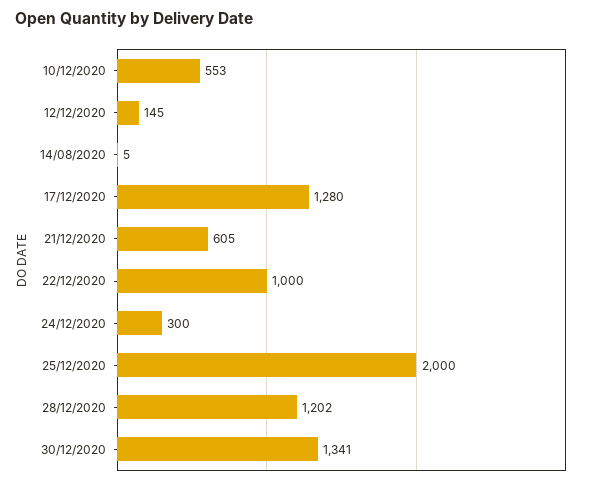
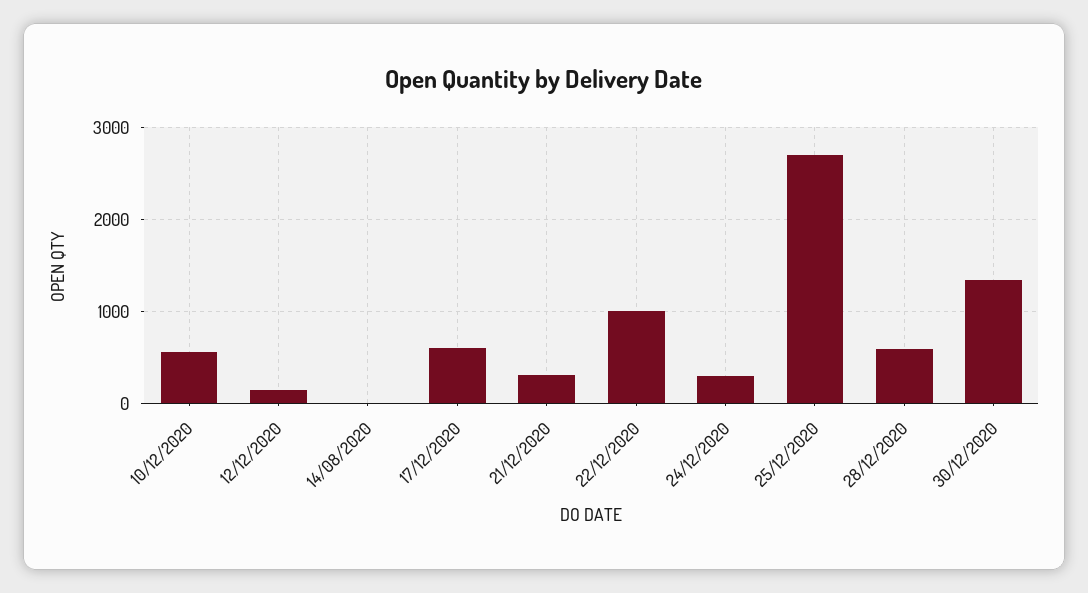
  {
    "10/12/2020": 553,
    "12/12/2020": 145,
    "14/08/2020": 5,
-   "17/12/2020": 1280,
+   "17/12/2020": 600,
-   "21/12/2020": 605,
+   "21/12/2020": 300,
    "22/12/2020": 1000,
    "24/12/2020": 300,
-   "25/12/2020": 2000,
+   "25/12/2020": 2700,
-   "28/12/2020": 1202,
+   "28/12/2020": 600,
    "30/12/2020": 1341
  }

